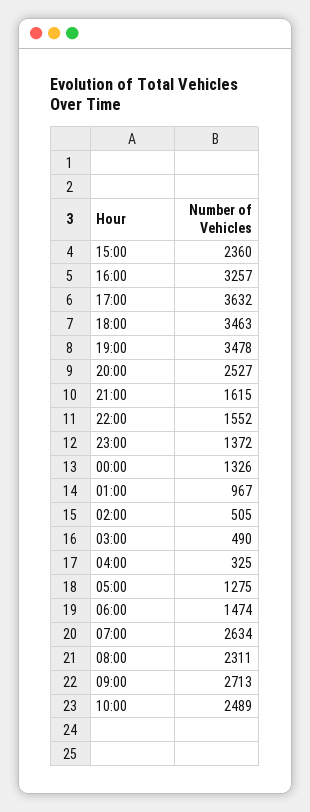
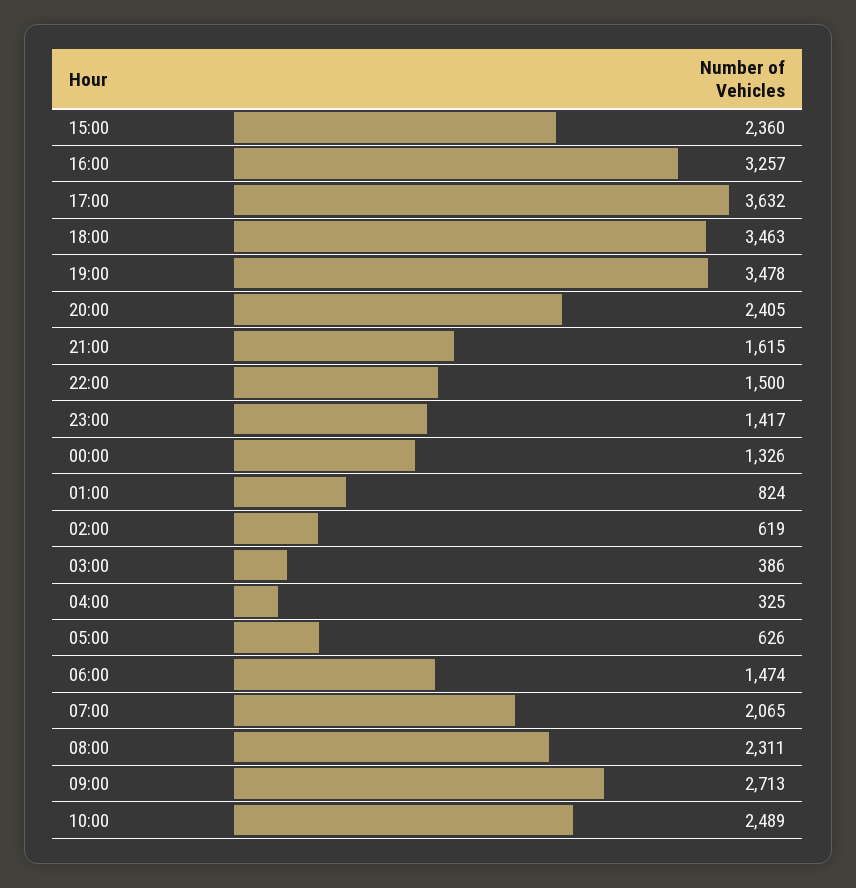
  {
    "15:00": 2360,
    "16:00": 3257,
    "17:00": 3632,
    "18:00": 3463,
    "19:00": 3478,
-   "20:00": 2527,
+   "20:00": 2405,
    "21:00": 1615,
-   "22:00": 1552,
+   "22:00": 1500,
-   "23:00": 1372,
+   "23:00": 1417,
    "00:00": 1326,
-   "01:00": 967,
+   "01:00": 824,
-   "02:00": 505,
+   "02:00": 619,
-   "03:00": 490,
+   "03:00": 386,
    "04:00": 325,
-   "05:00": 1275,
+   "05:00": 626,
    "06:00": 1474,
-   "07:00": 2634,
+   "07:00": 2065,
    "08:00": 2311,
    "09:00": 2713,
    "10:00": 2489
  }

